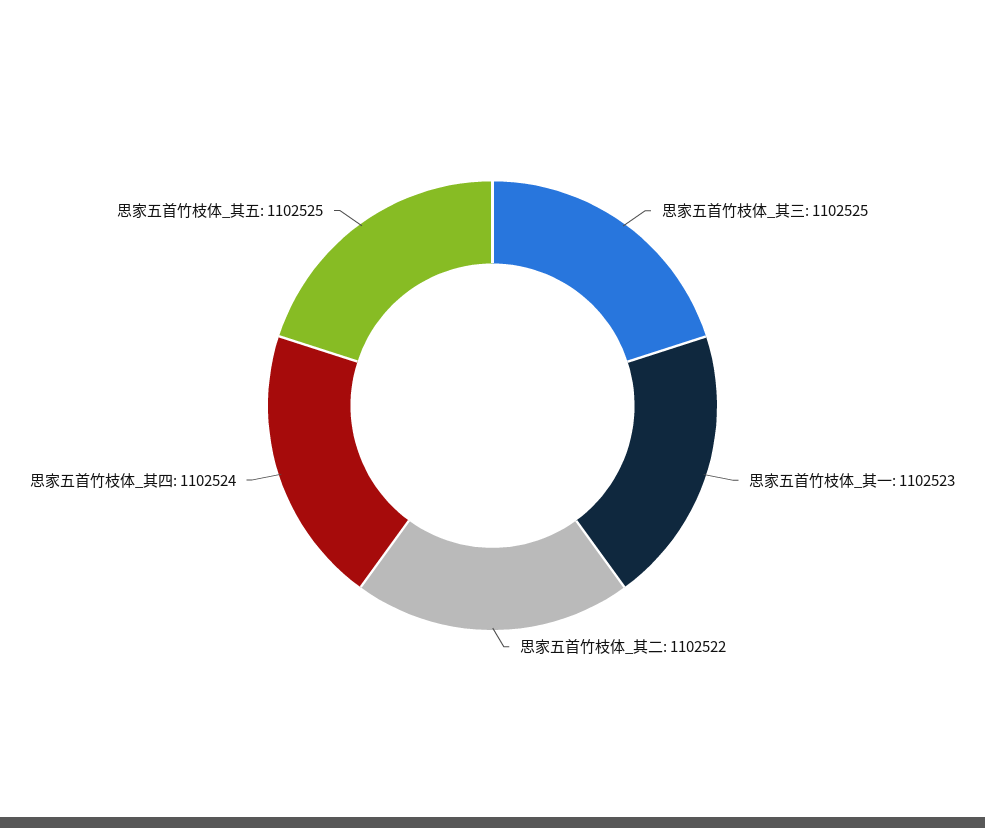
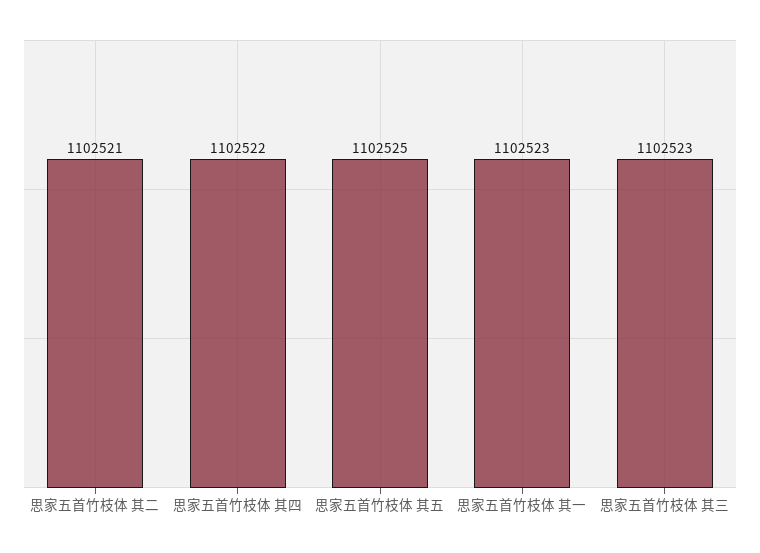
  {
-   "思家五首竹枝体_其三": 1102525,
+   "思家五首竹枝体_其三": 1102523,
    "思家五首竹枝体_其一": 1102523,
-   "思家五首竹枝体_其二": 1102522,
+   "思家五首竹枝体_其二": 1102521,
-   "思家五首竹枝体_其四": 1102524,
+   "思家五首竹枝体_其四": 1102522,
    "思家五首竹枝体_其五": 1102525
  }

